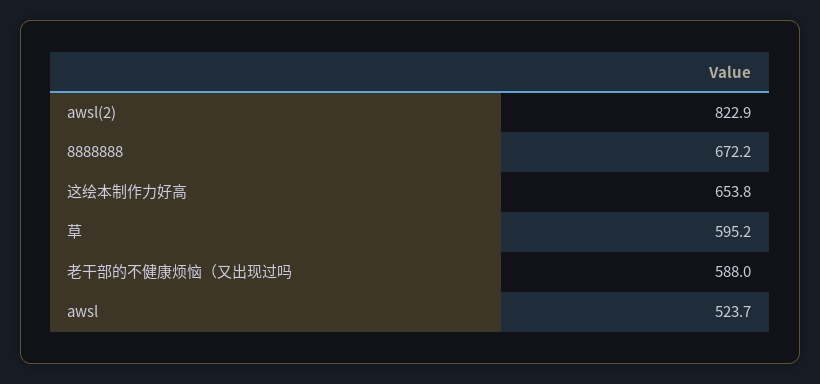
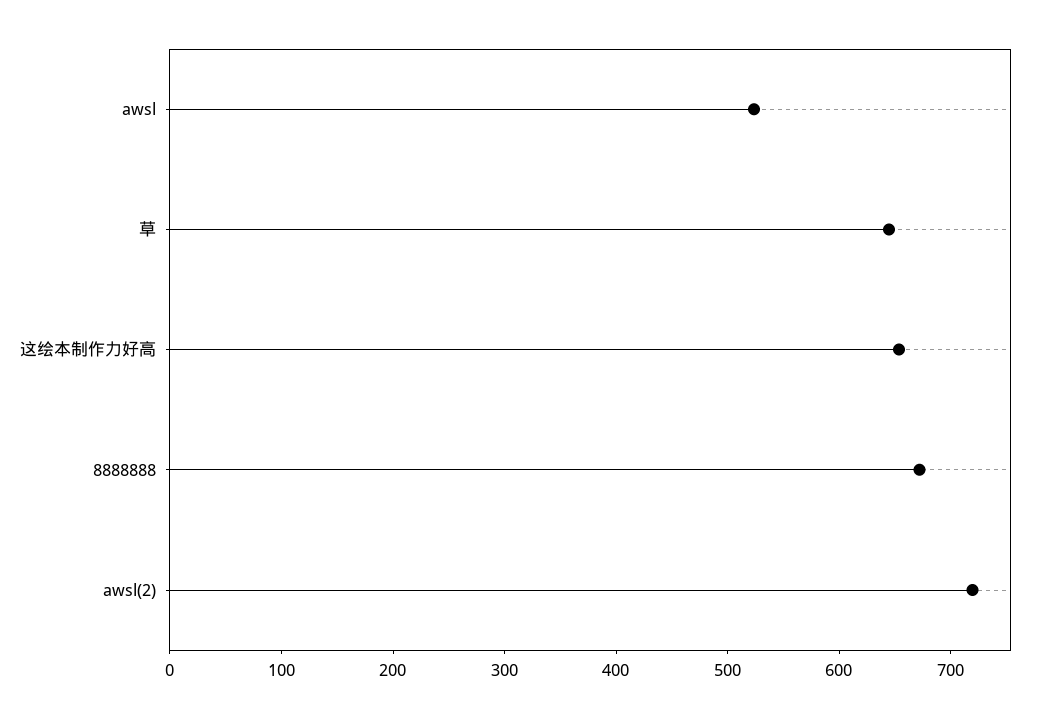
  {
-   "awsl(2)": 822.9,
+   "awsl(2)": 720,
    "8888888": 672.2,
    "这绘本制作力好高": 653.8,
-   "草": 595.2,
+   "草": 640,
-   "老干部的不健康烦恼（又出现过吗": 588,
    "awsl": 523.7
  }

